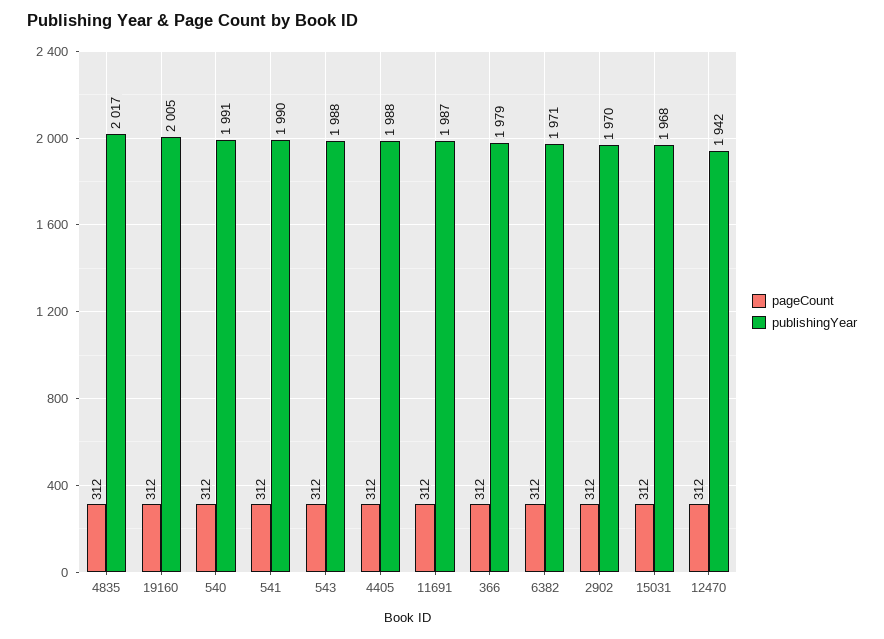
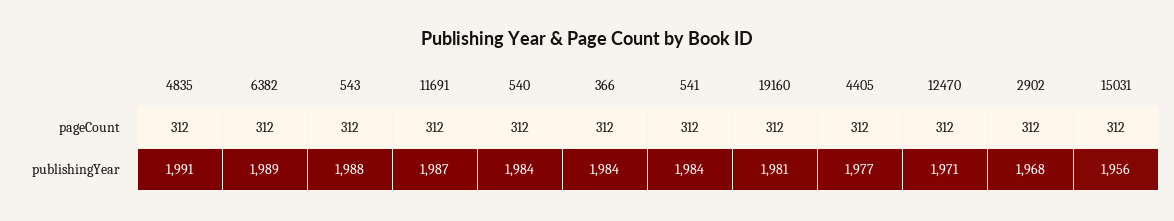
  {
    "pageCount": {
      "4835": 312,
      "19160": 312,
      "540": 312,
      "541": 312,
      "543": 312,
      "4405": 312,
      "11691": 312,
      "366": 312,
      "6382": 312,
      "2902": 312,
      "15031": 312,
      "12470": 312
    },
    "publishingYear": {
-     "4835": 2017,
+     "4835": 1991,
-     "19160": 2005,
+     "19160": 1981,
-     "540": 1991,
+     "540": 1984,
-     "541": 1990,
+     "541": 1984,
      "543": 1988,
-     "4405": 1988,
+     "4405": 1977,
      "11691": 1987,
-     "366": 1979,
+     "366": 1984,
-     "6382": 1971,
+     "6382": 1989,
-     "2902": 1970,
+     "2902": 1968,
-     "15031": 1968,
+     "15031": 1956,
-     "12470": 1942
+     "12470": 1971
    }
  }

